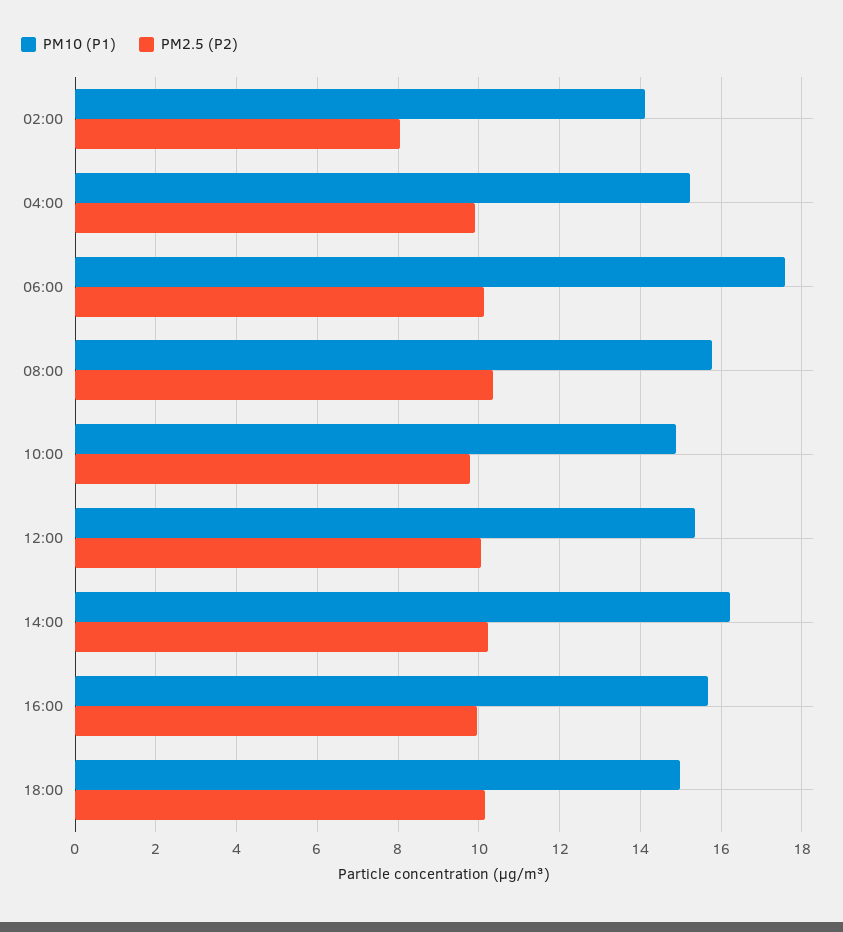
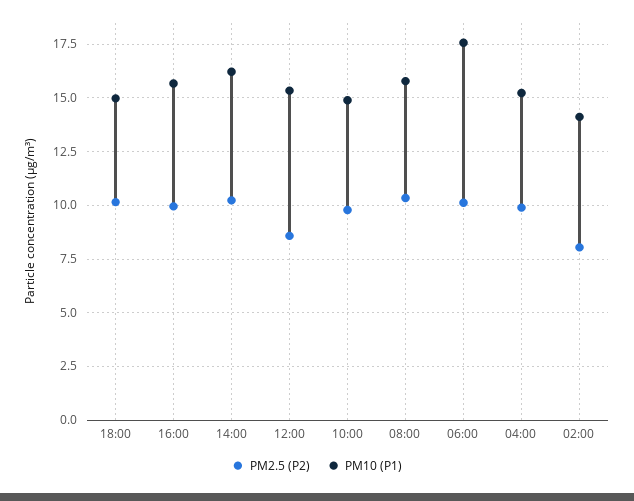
  {
    "PM10 (P1)": {
      "02:00": 14.2,
      "04:00": 15.2,
      "06:00": 17.6,
      "08:00": 15.8,
      "10:00": 14.8,
      "12:00": 15.4,
      "14:00": 16.2,
      "16:00": 15.6,
      "18:00": 15
    },
    "PM2.5 (P2)": {
      "02:00": 8,
      "04:00": 9.8,
      "06:00": 10.2,
      "08:00": 10.4,
      "10:00": 9.8,
-     "12:00": 10,
+     "12:00": 8.5,
      "14:00": 10.2,
      "16:00": 10,
      "18:00": 10.2
    }
  }

